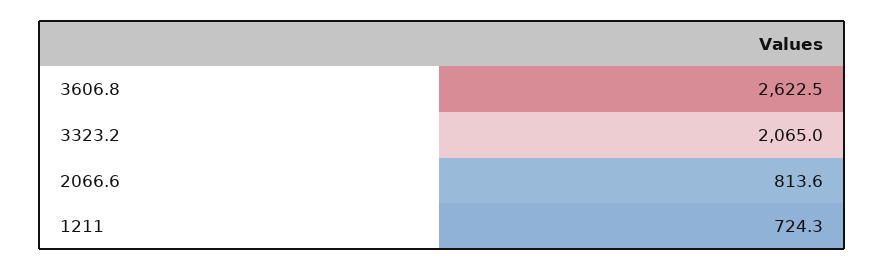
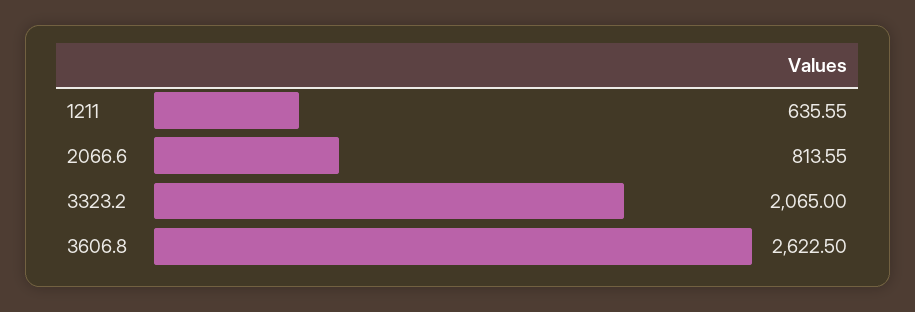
  {
    "3606.8": 2622.5,
    "3323.2": 2065,
    "2066.6": 813.55,
-   "1211": 724.3
+   "1211": 635.55
  }

